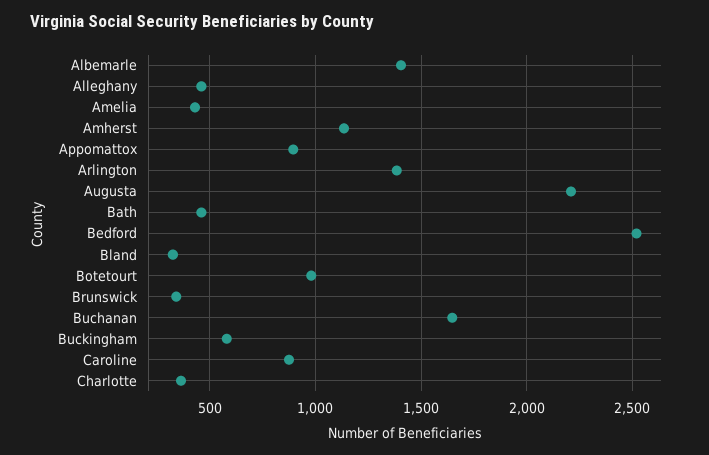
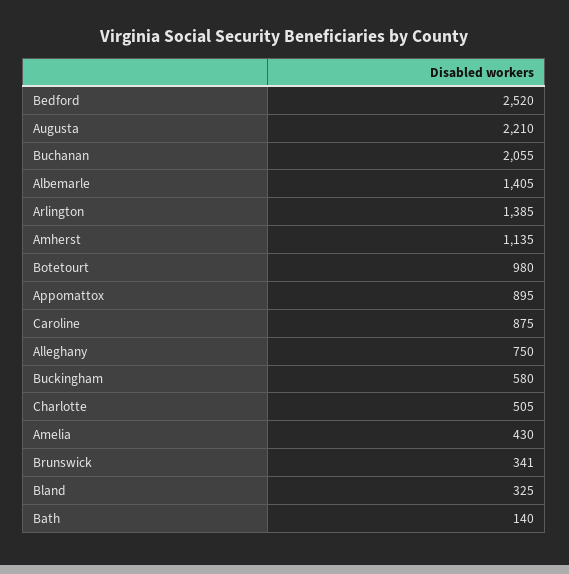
  {
    "Albemarle": 1405,
-   "Alleghany": 450,
+   "Alleghany": 750,
    "Amelia": 430,
    "Amherst": 1135,
    "Appomattox": 895,
    "Arlington": 1385,
    "Augusta": 2210,
-   "Bath": 450,
+   "Bath": 140,
    "Bedford": 2520,
    "Bland": 325,
    "Botetourt": 980,
    "Brunswick": 341,
-   "Buchanan": 1650,
+   "Buchanan": 2055,
    "Buckingham": 580,
    "Caroline": 875,
-   "Charlotte": 350
+   "Charlotte": 505
  }

